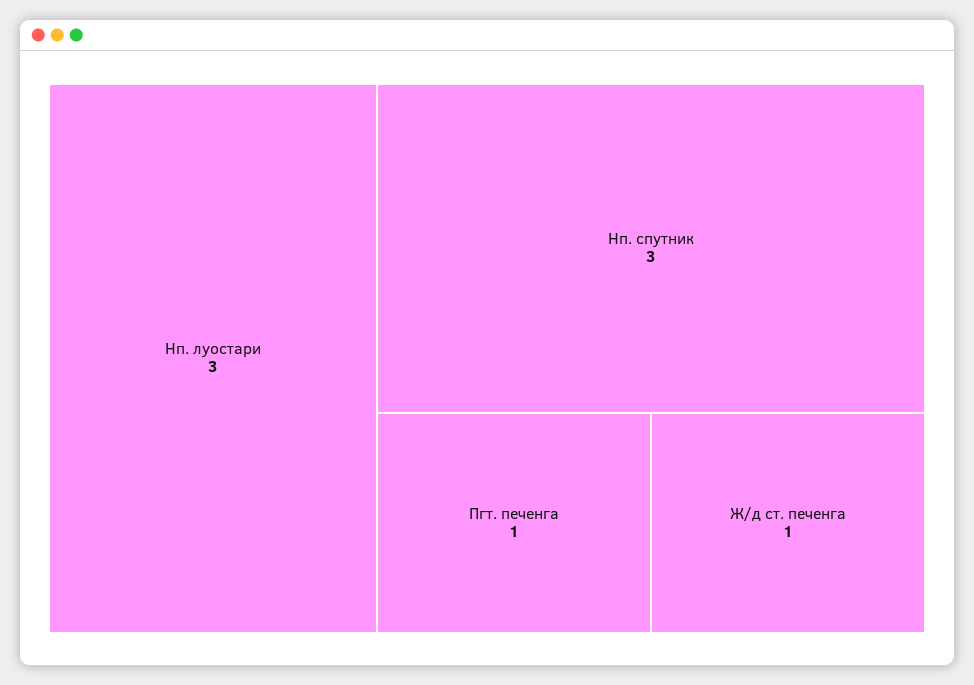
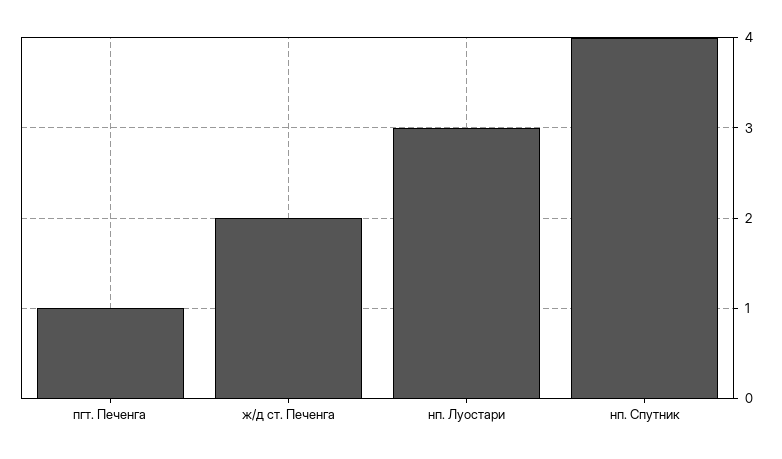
  {
    "Нп. луостари": 3,
-   "Нп. спутник": 3,
+   "Нп. спутник": 4,
    "Пгт. печенга": 1,
-   "Ж/д ст. печенга": 1
+   "Ж/д ст. печенга": 2
  }

